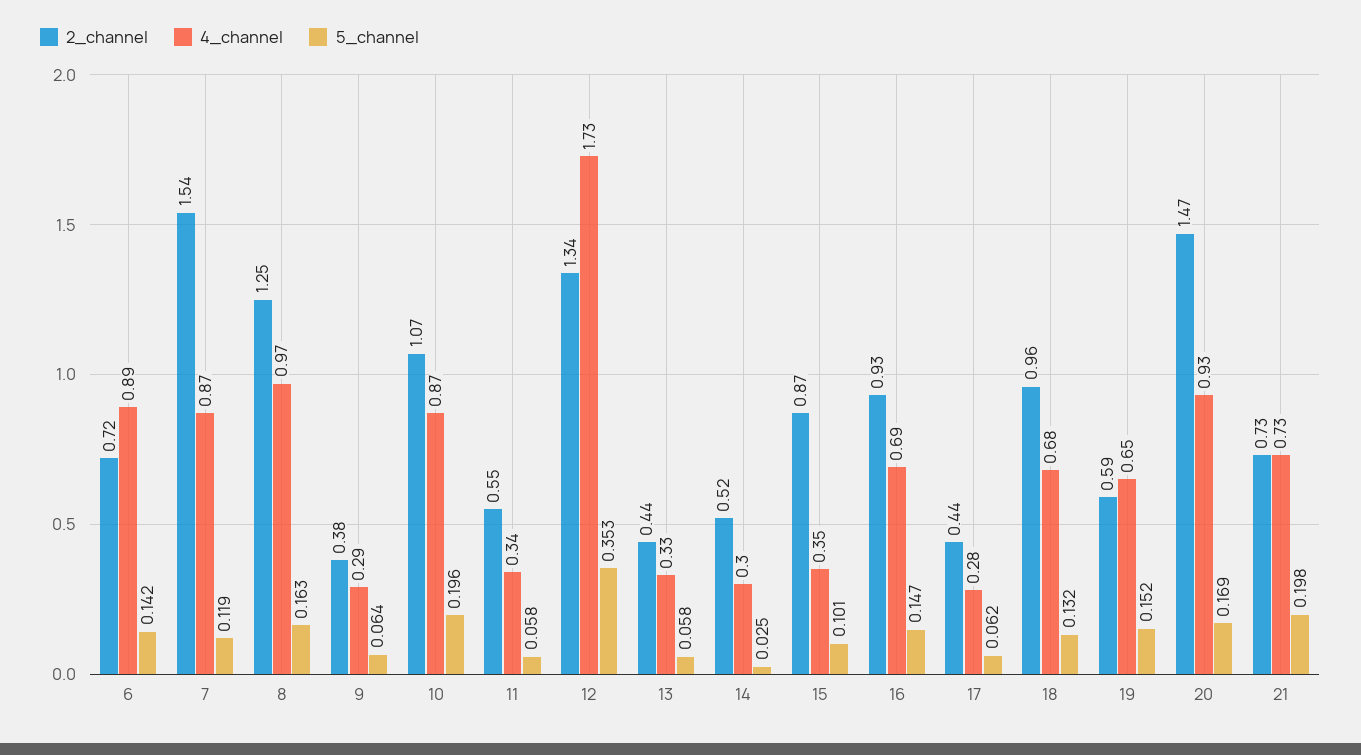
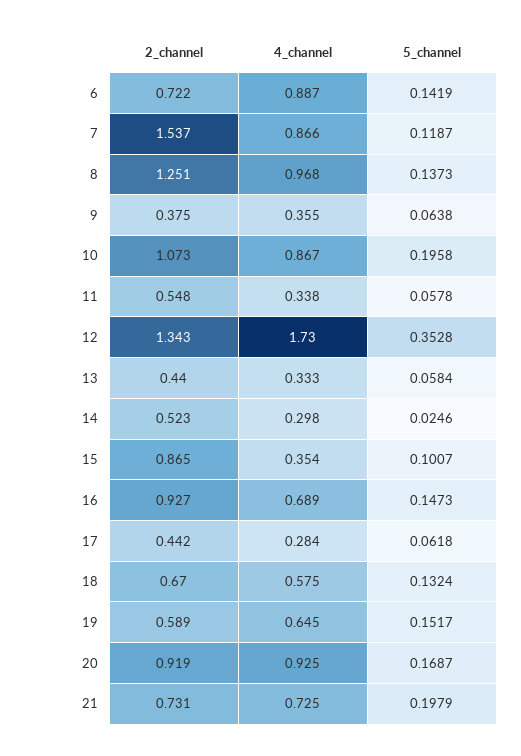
  {
    "2_channel": {
      "6": 0.722,
      "7": 1.537,
      "8": 1.251,
      "9": 0.375,
      "10": 1.073,
      "11": 0.548,
      "12": 1.343,
      "13": 0.44,
      "14": 0.523,
      "15": 0.865,
      "16": 0.927,
      "17": 0.442,
-     "18": 0.96,
+     "18": 0.67,
      "19": 0.589,
-     "20": 1.47,
+     "20": 0.919,
      "21": 0.731
    },
    "4_channel": {
      "6": 0.887,
      "7": 0.866,
      "8": 0.968,
-     "9": 0.29,
+     "9": 0.355,
      "10": 0.867,
      "11": 0.338,
      "12": 1.73,
      "13": 0.333,
      "14": 0.298,
      "15": 0.354,
      "16": 0.689,
      "17": 0.284,
-     "18": 0.68,
+     "18": 0.575,
      "19": 0.645,
      "20": 0.925,
      "21": 0.725
    },
    "5_channel": {
      "6": 0.1419,
      "7": 0.1187,
-     "8": 0.163,
+     "8": 0.1373,
      "9": 0.0638,
      "10": 0.1958,
      "11": 0.0578,
      "12": 0.3528,
      "13": 0.0584,
      "14": 0.0246,
      "15": 0.1007,
      "16": 0.1473,
      "17": 0.0618,
      "18": 0.1324,
      "19": 0.1517,
      "20": 0.1687,
      "21": 0.1979
    }
  }

